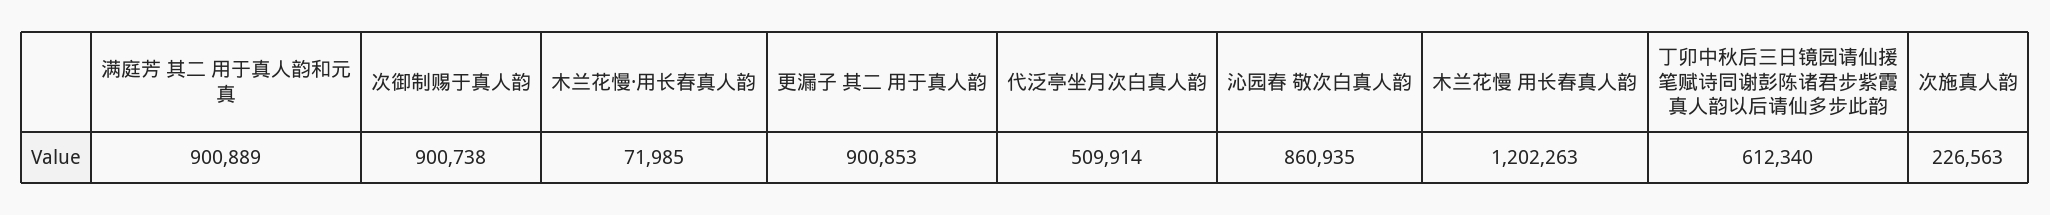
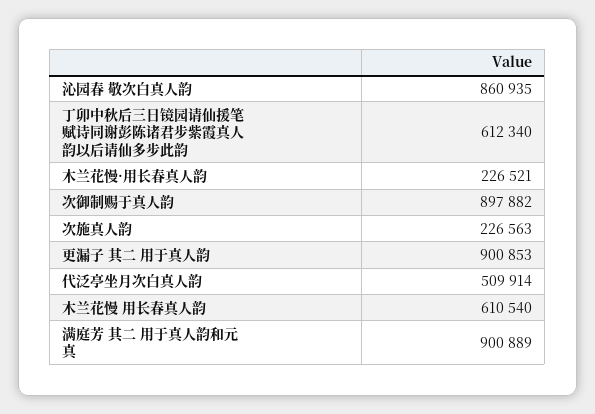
  {
    "满庭芳 其二 用于真人韵和元真": 900889,
-   "次御制赐于真人韵": 900738,
+   "次御制赐于真人韵": 897882,
-   "木兰花慢·用长春真人韵": 71985,
+   "木兰花慢·用长春真人韵": 226521,
    "更漏子 其二 用于真人韵": 900853,
    "代泛亭坐月次白真人韵": 509914,
    "沁园春 敬次白真人韵": 860935,
-   "木兰花慢 用长春真人韵": 1202263,
+   "木兰花慢 用长春真人韵": 610540,
    "丁卯中秋后三日镜园请仙援笔赋诗同谢彭陈诸君步紫霞真人韵以后请仙多步此韵": 612340,
    "次施真人韵": 226563
  }

